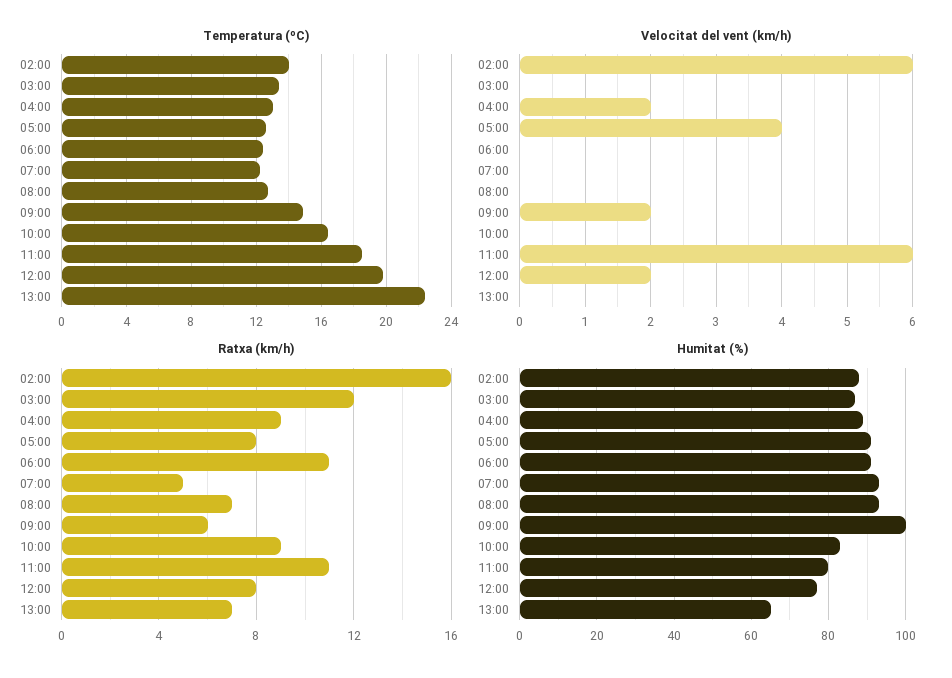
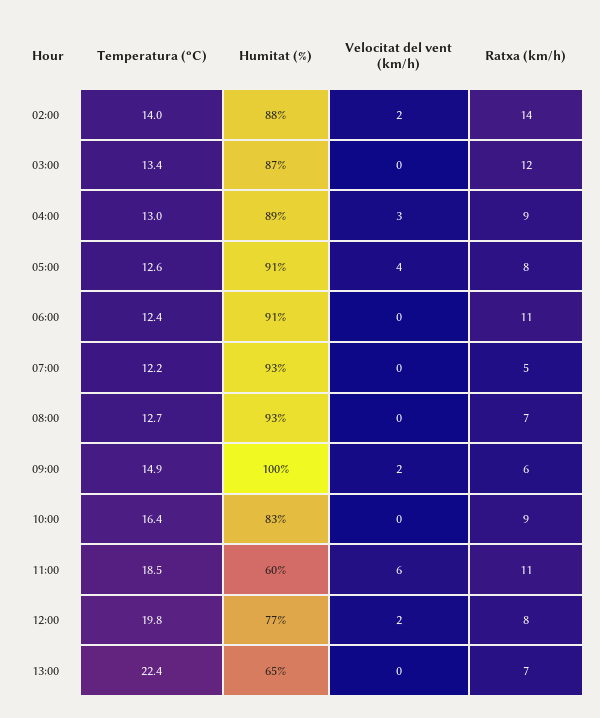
  {
    "Temperatura (ºC)": {
      "02:00": 14,
      "03:00": 13.4,
      "04:00": 13,
      "05:00": 12.6,
      "06:00": 12.4,
      "07:00": 12.2,
      "08:00": 12.7,
      "09:00": 14.9,
      "10:00": 16.4,
      "11:00": 18.5,
      "12:00": 19.8,
      "13:00": 22.4
    },
    "Velocitat del vent (km/h)": {
-     "02:00": 6,
+     "02:00": 2,
      "03:00": 0,
-     "04:00": 2,
+     "04:00": 3,
      "05:00": 4,
      "06:00": 0,
      "07:00": 0,
      "08:00": 0,
      "09:00": 2,
      "10:00": 0,
      "11:00": 6,
      "12:00": 2,
      "13:00": 0
    },
    "Ratxa (km/h)": {
-     "02:00": 16,
+     "02:00": 14,
      "03:00": 12,
      "04:00": 9,
      "05:00": 8,
      "06:00": 11,
      "07:00": 5,
      "08:00": 7,
      "09:00": 6,
      "10:00": 9,
      "11:00": 11,
      "12:00": 8,
      "13:00": 7
    },
    "Humitat (%)": {
      "02:00": 88,
      "03:00": 87,
      "04:00": 89,
      "05:00": 91,
      "06:00": 91,
      "07:00": 93,
      "08:00": 93,
      "09:00": 100,
      "10:00": 83,
-     "11:00": 80,
+     "11:00": 60,
      "12:00": 77,
      "13:00": 65
    }
  }

